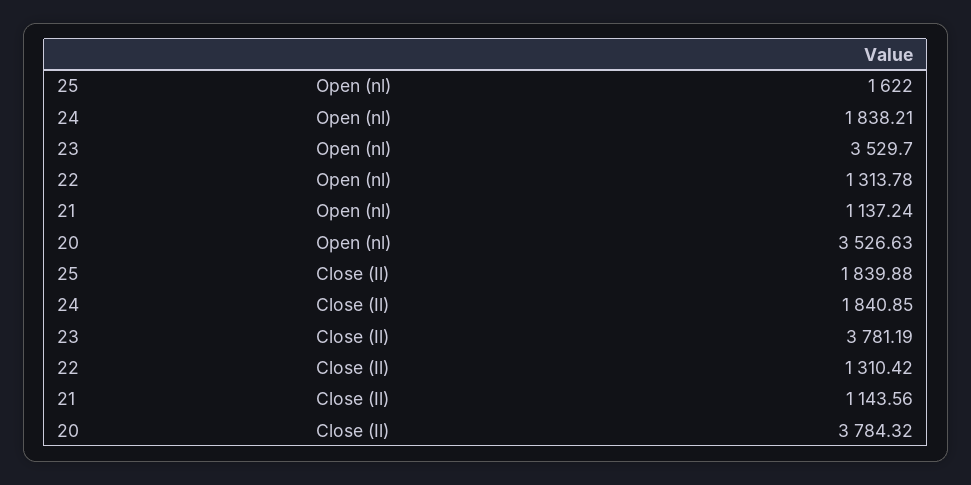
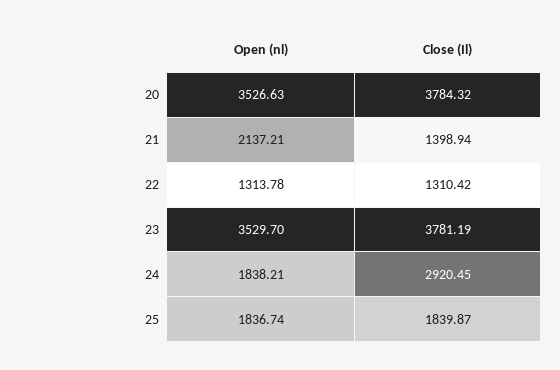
  {
    "25": {
-     "Open (nl)": 1622,
+     "Open (nl)": 1836.74,
-     "Close (Il)": 1839.88
+     "Close (Il)": 1839.87
    },
    "24": {
      "Open (nl)": 1838.21,
-     "Close (Il)": 1840.85
+     "Close (Il)": 2920.45
    },
    "23": {
      "Open (nl)": 3529.7,
      "Close (Il)": 3781.19
    },
    "22": {
      "Open (nl)": 1313.78,
      "Close (Il)": 1310.42
    },
    "21": {
-     "Open (nl)": 1137.24,
+     "Open (nl)": 2137.21,
-     "Close (Il)": 1143.56
+     "Close (Il)": 1398.94
    },
    "20": {
      "Open (nl)": 3526.63,
      "Close (Il)": 3784.32
    }
  }

